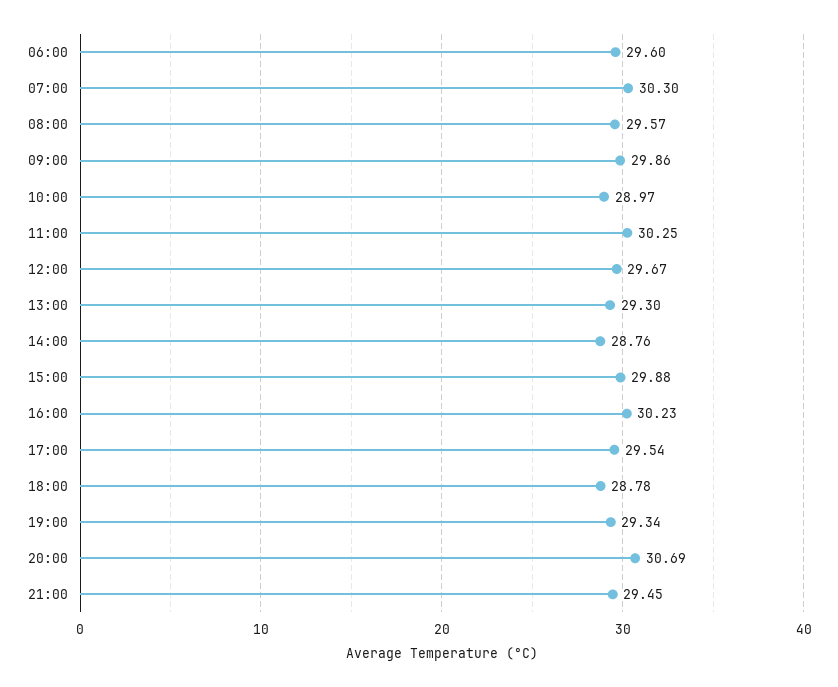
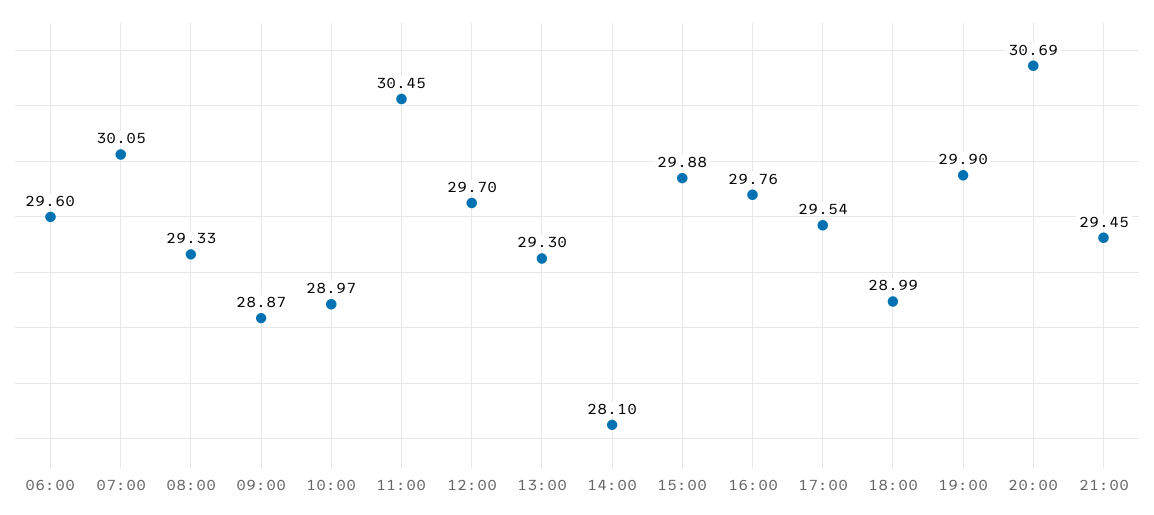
  {
    "06:00": 29.6,
-   "07:00": 30.3,
+   "07:00": 30.05,
-   "08:00": 29.57,
+   "08:00": 29.33,
-   "09:00": 29.86,
+   "09:00": 28.87,
    "10:00": 28.97,
-   "11:00": 30.25,
+   "11:00": 30.45,
-   "12:00": 29.67,
+   "12:00": 29.7,
    "13:00": 29.3,
-   "14:00": 28.76,
+   "14:00": 28.1,
    "15:00": 29.88,
-   "16:00": 30.23,
+   "16:00": 29.76,
    "17:00": 29.54,
-   "18:00": 28.78,
+   "18:00": 28.99,
-   "19:00": 29.34,
+   "19:00": 29.9,
    "20:00": 30.69,
    "21:00": 29.45
  }

